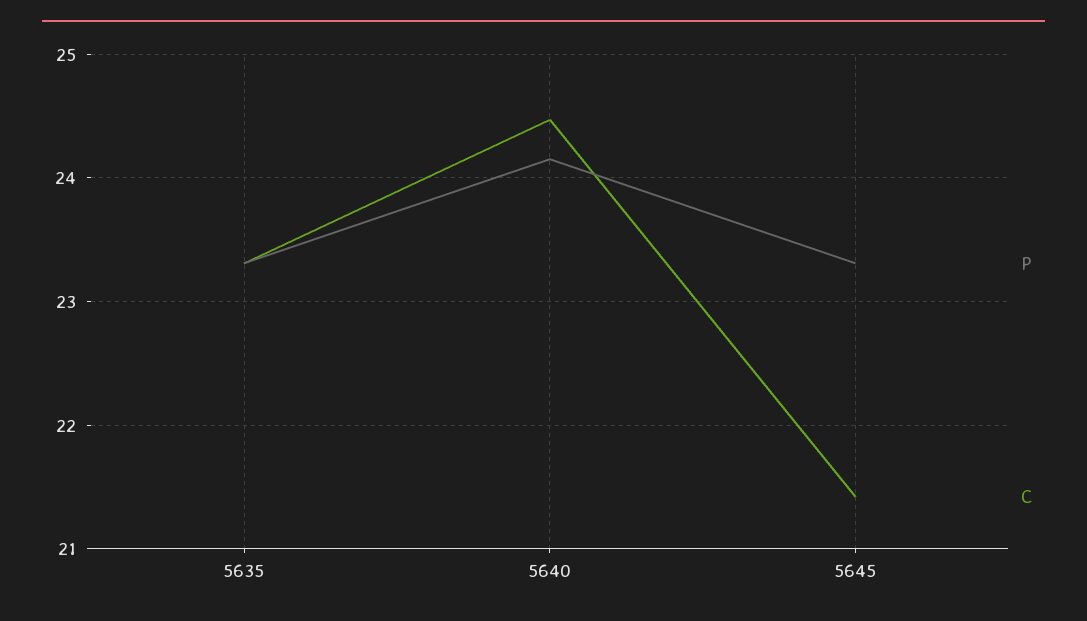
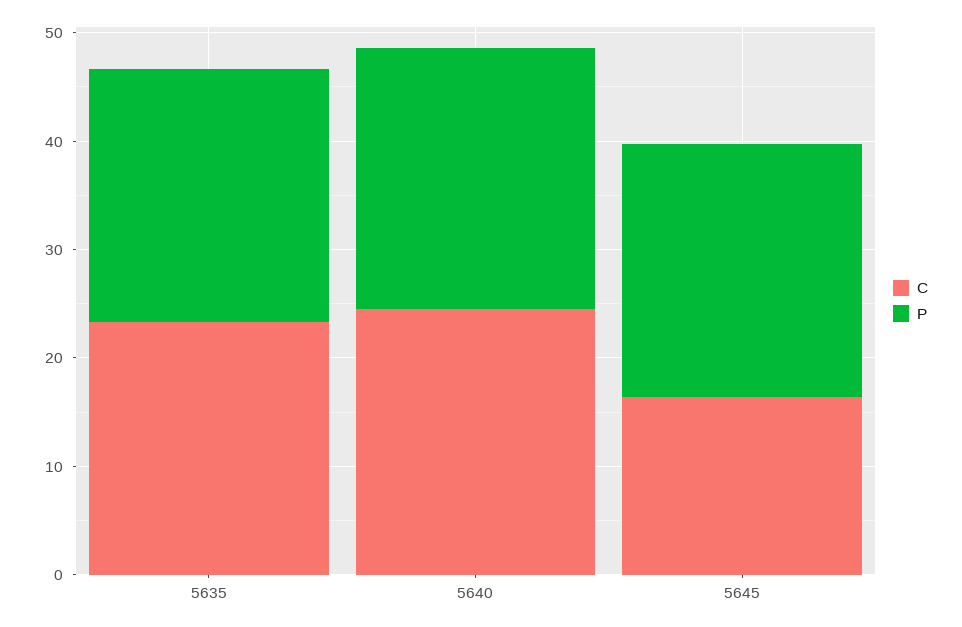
  {
    "P": {
      "5635": 23.3,
      "5640": 24.2,
      "5645": 23.3
    },
    "C": {
      "5635": 23.3,
      "5640": 24.5,
-     "5645": 21.4
+     "5645": 16
    }
  }

